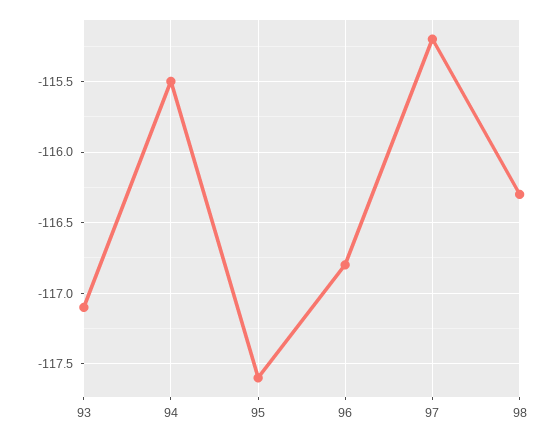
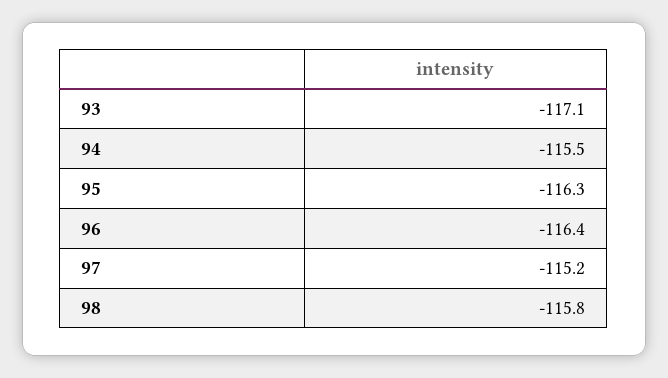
  {
    "93": -117.1,
    "94": -115.5,
-   "95": -117.6,
+   "95": -116.3,
-   "96": -116.8,
+   "96": -116.4,
    "97": -115.2,
-   "98": -116.3
+   "98": -115.8
  }

